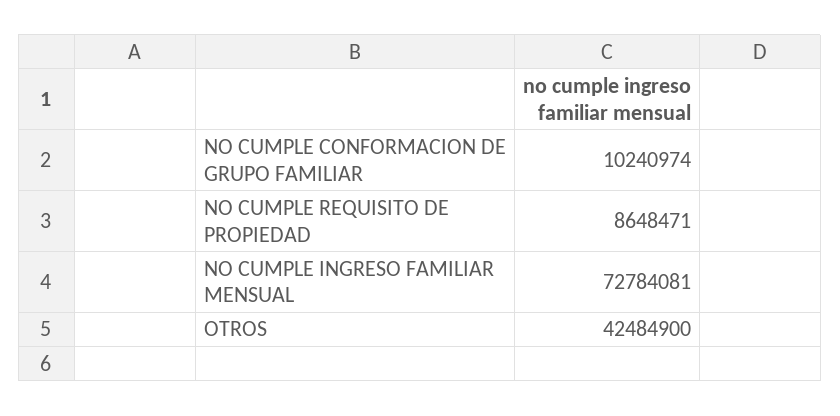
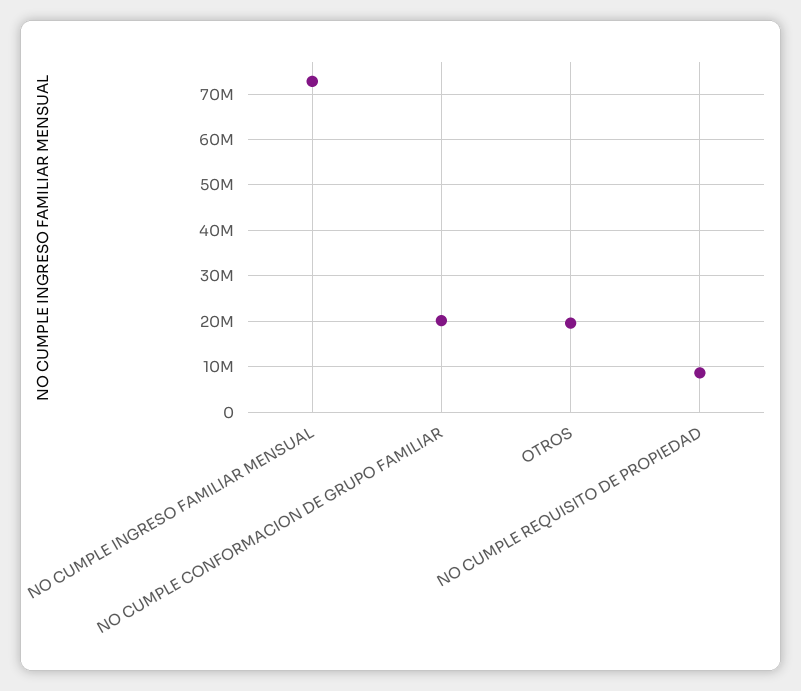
  {
-   "NO CUMPLE CONFORMACION DE GRUPO FAMILIAR": 10240974,
+   "NO CUMPLE CONFORMACION DE GRUPO FAMILIAR": 20000000,
    "NO CUMPLE REQUISITO DE PROPIEDAD": 8648471,
    "NO CUMPLE INGRESO FAMILIAR MENSUAL": 72784081,
-   "OTROS": 42484900
+   "OTROS": 20000000
  }

